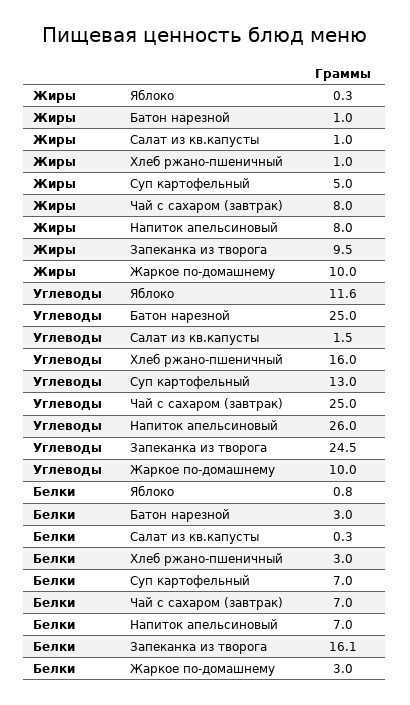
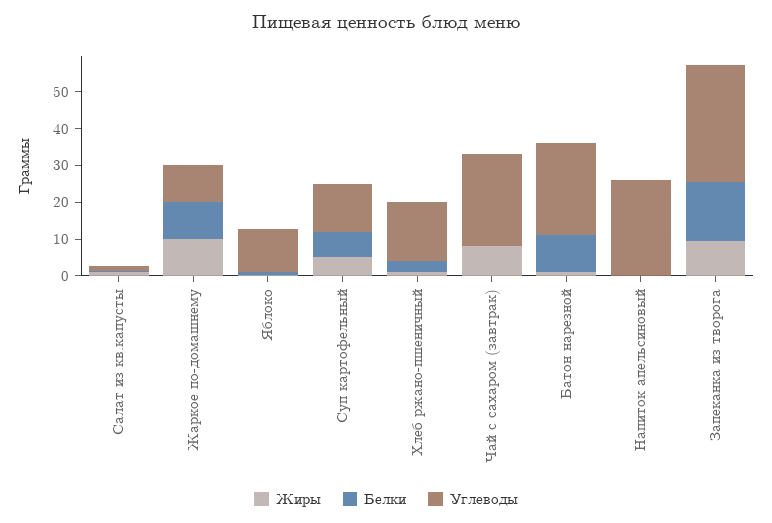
  {
    "Жиры": {
      "Яблоко": 0.3,
      "Батон нарезной": 1,
      "Салат из кв.капусты": 1,
      "Хлеб ржано-пшеничный": 1,
      "Суп картофельный": 5,
      "Чай с сахаром (завтрак)": 8,
-     "Напиток апельсиновый": 8,
+     "Напиток апельсиновый": 0,
      "Запеканка из творога": 9.5,
      "Жаркое по-домашнему": 10
    },
    "Углеводы": {
      "Яблоко": 11.6,
      "Батон нарезной": 25,
      "Салат из кв.капусты": 1.5,
      "Хлеб ржано-пшеничный": 16,
      "Суп картофельный": 13,
      "Чай с сахаром (завтрак)": 25,
      "Напиток апельсиновый": 26,
-     "Запеканка из творога": 24.5,
+     "Запеканка из творога": 32.5,
      "Жаркое по-домашнему": 10
    },
    "Белки": {
      "Яблоко": 0.8,
-     "Батон нарезной": 3,
+     "Батон нарезной": 10,
      "Салат из кв.капусты": 0.3,
      "Хлеб ржано-пшеничный": 3,
      "Суп картофельный": 7,
-     "Чай с сахаром (завтрак)": 7,
+     "Чай с сахаром (завтрак)": 0,
-     "Напиток апельсиновый": 7,
+     "Напиток апельсиновый": 0,
      "Запеканка из творога": 16.1,
-     "Жаркое по-домашнему": 3
+     "Жаркое по-домашнему": 10
    }
  }

